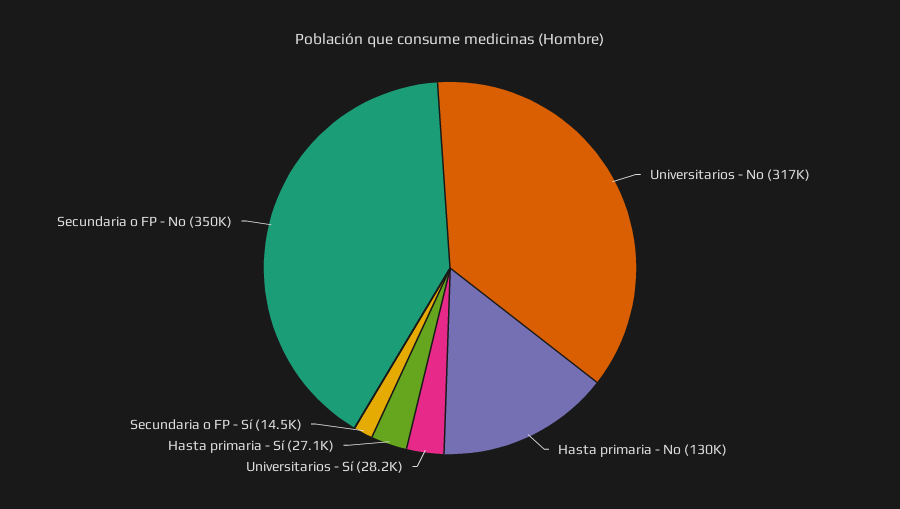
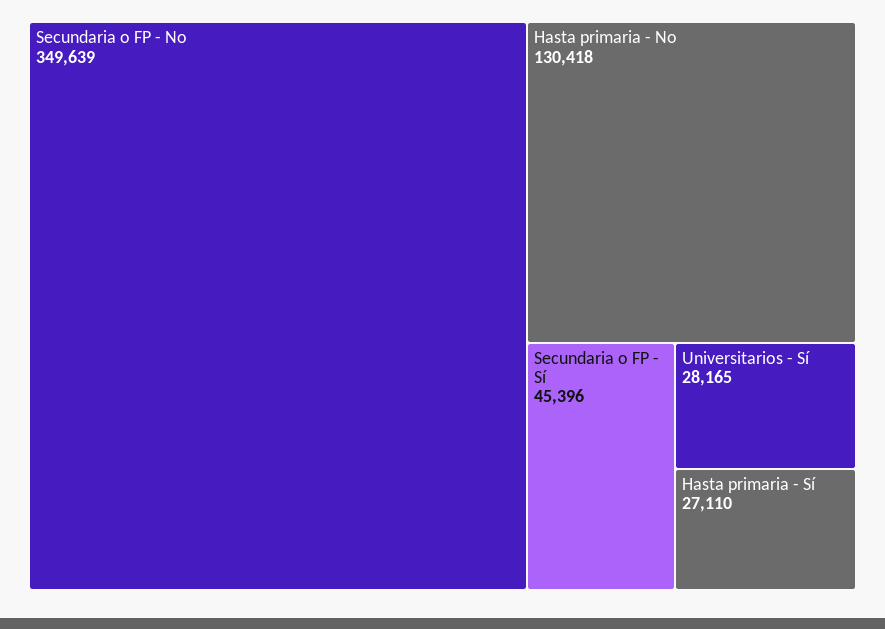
  {
-   "Universitarios - No": 317000,
    "Hasta primaria - No": 130418,
    "Universitarios - Sí": 28165,
    "Hasta primaria - Sí": 27110,
-   "Secundaria o FP - Sí": 14500,
+   "Secundaria o FP - Sí": 45396,
    "Secundaria o FP - No": 349639
  }

